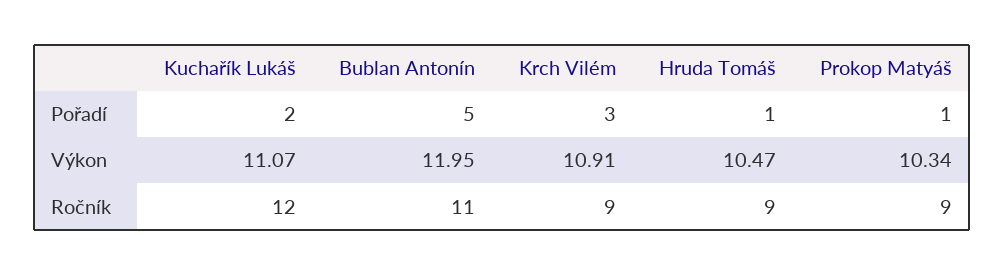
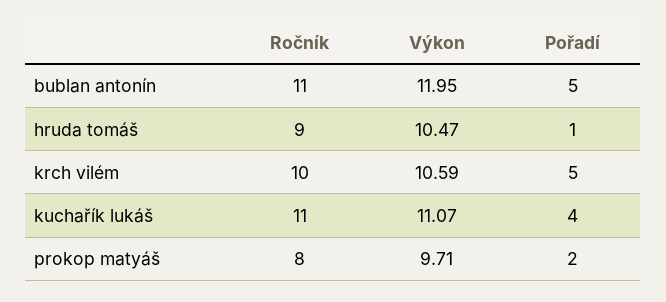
  {
    "Kuchařík Lukáš": {
-     "Pořadí": 2,
+     "Pořadí": 4,
      "Výkon": 11.07,
-     "Ročník": 12
+     "Ročník": 11
    },
    "Bublan Antonín": {
      "Pořadí": 5,
      "Výkon": 11.95,
      "Ročník": 11
    },
    "Krch Vilém": {
-     "Pořadí": 3,
+     "Pořadí": 5,
-     "Výkon": 10.91,
+     "Výkon": 10.59,
-     "Ročník": 9
+     "Ročník": 10
    },
    "Hruda Tomáš": {
      "Pořadí": 1,
      "Výkon": 10.47,
      "Ročník": 9
    },
    "Prokop Matyáš": {
-     "Pořadí": 1,
+     "Pořadí": 2,
-     "Výkon": 10.34,
+     "Výkon": 9.71,
-     "Ročník": 9
+     "Ročník": 8
    }
  }

